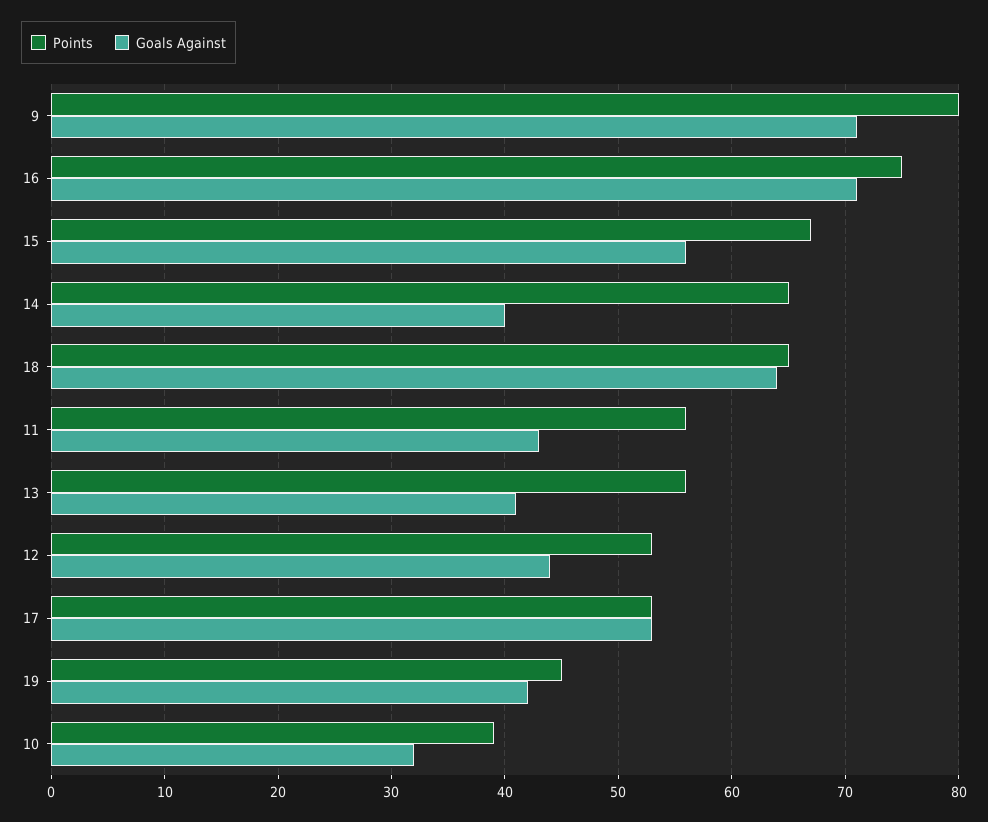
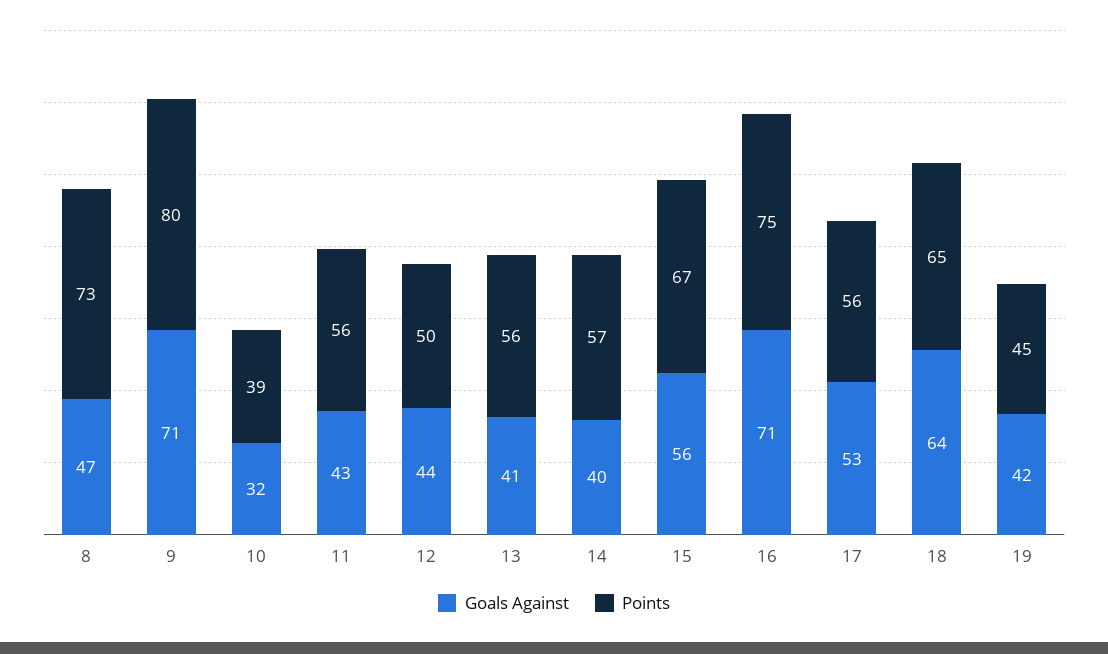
  {
    "Points": {
      "9": 80,
      "16": 75,
      "15": 67,
-     "14": 65,
+     "14": 57,
      "18": 65,
      "11": 56,
      "13": 56,
-     "12": 53,
+     "12": 50,
-     "17": 53,
+     "17": 56,
      "19": 45,
-     "10": 39
+     "10": 39,
+     "8": 73
    },
    "Goals Against": {
      "9": 71,
      "16": 71,
      "15": 56,
      "14": 40,
      "18": 64,
      "11": 43,
      "13": 41,
      "12": 44,
      "17": 53,
      "19": 42,
-     "10": 32
+     "10": 32,
+     "8": 47
    }
  }

